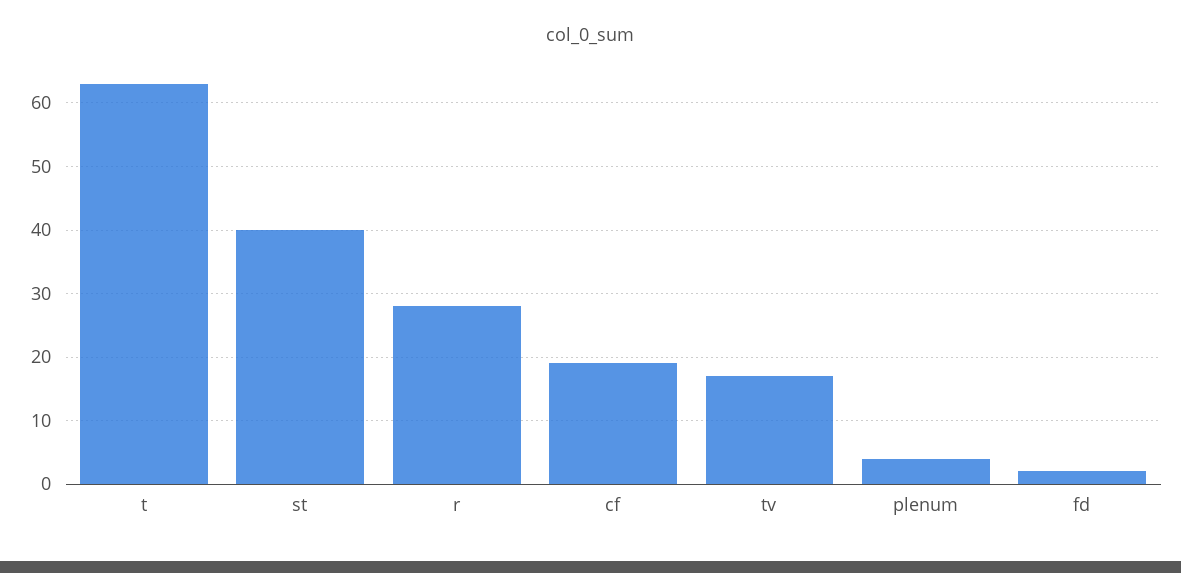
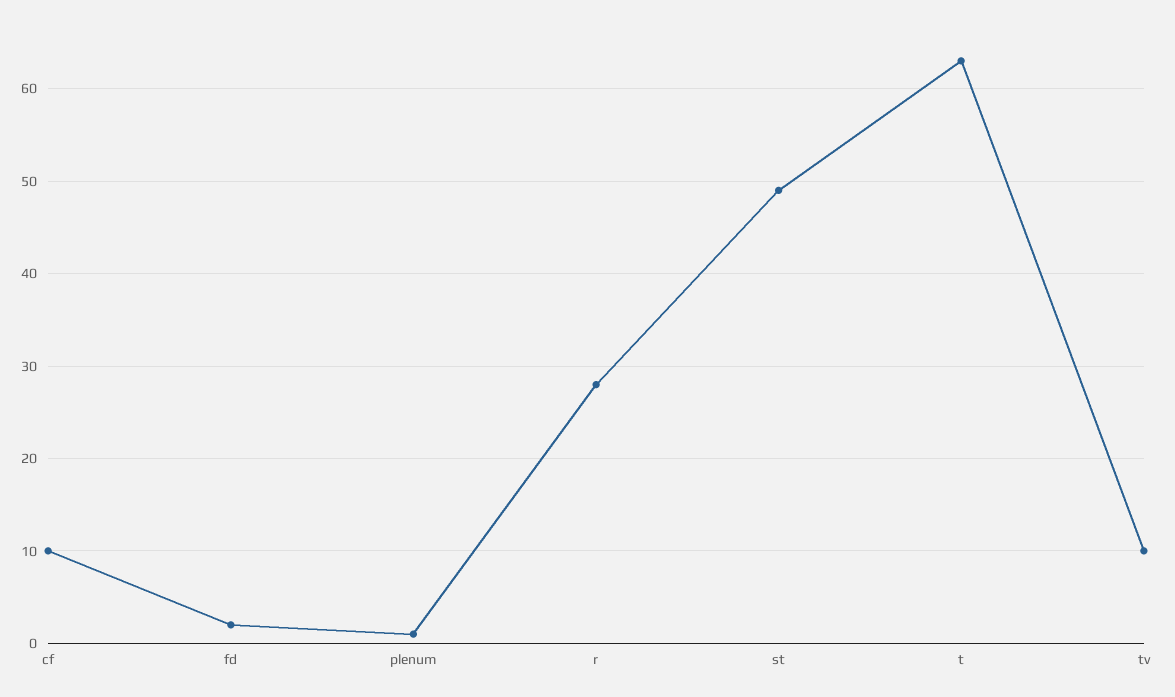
  {
    "t": 63,
-   "st": 40,
+   "st": 49,
    "r": 28,
-   "cf": 19,
+   "cf": 10,
-   "tv": 17,
+   "tv": 10,
-   "plenum": 4,
+   "plenum": 1,
    "fd": 2
  }

